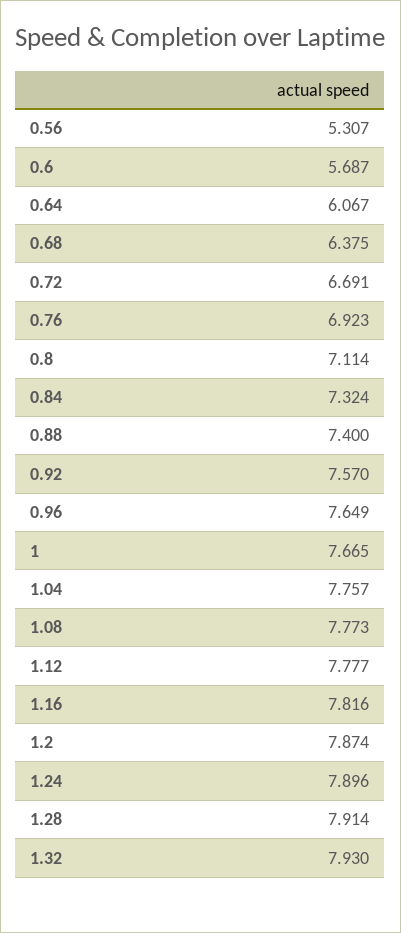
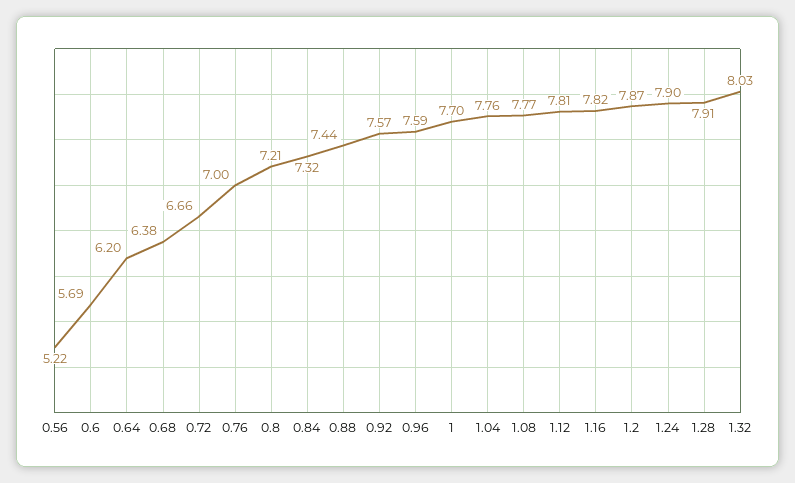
  {
-   "0.56": 5.307,
+   "0.56": 5.22,
    "0.6": 5.687,
-   "0.64": 6.067,
+   "0.64": 6.2,
    "0.68": 6.375,
-   "0.72": 6.691,
+   "0.72": 6.66,
-   "0.76": 6.923,
+   "0.76": 7,
-   "0.8": 7.114,
+   "0.8": 7.21,
    "0.84": 7.324,
-   "0.88": 7.4,
+   "0.88": 7.44,
    "0.92": 7.57,
-   "0.96": 7.649,
+   "0.96": 7.59,
-   "1": 7.665,
+   "1": 7.7,
    "1.04": 7.757,
    "1.08": 7.773,
-   "1.12": 7.777,
+   "1.12": 7.81,
    "1.16": 7.816,
    "1.2": 7.874,
    "1.24": 7.896,
    "1.28": 7.914,
-   "1.32": 7.93
+   "1.32": 8.03
  }

